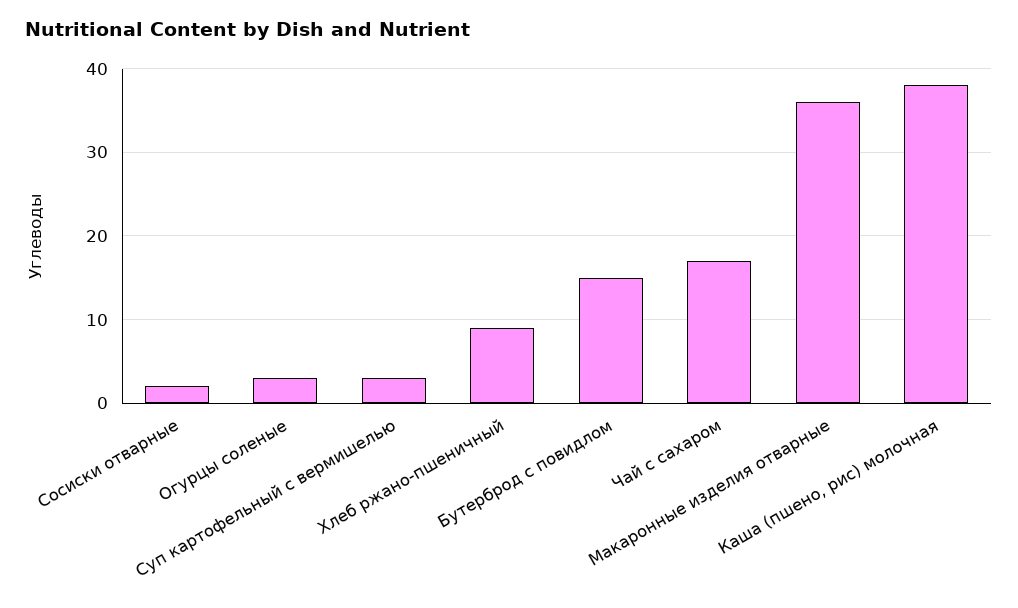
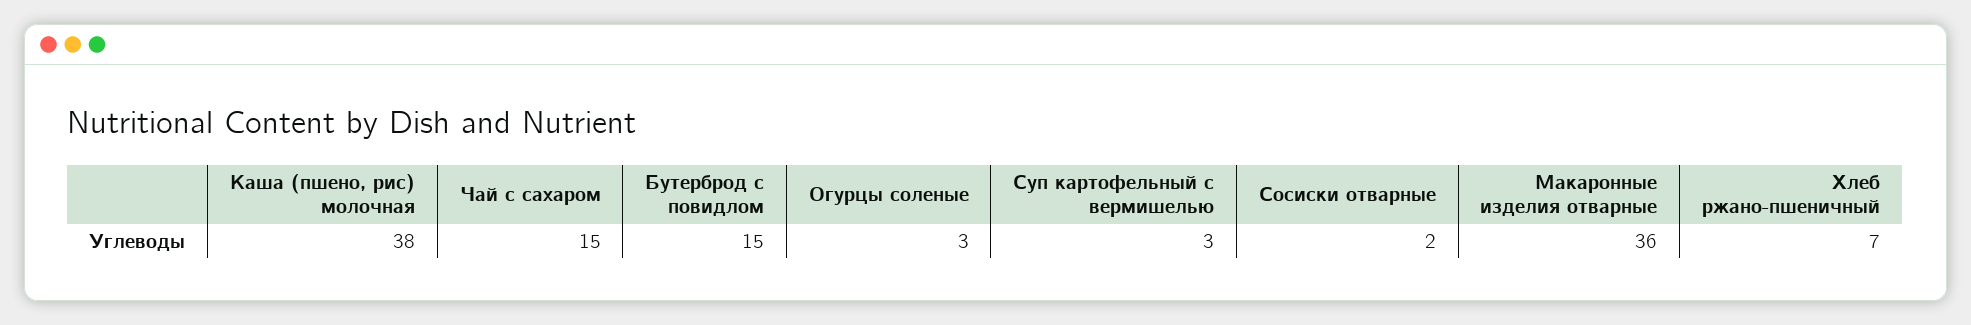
  {
    "Сосиски отварные": 2,
    "Огурцы соленые": 3,
    "Суп картофельный с вермишелью": 3,
-   "Хлеб ржано-пшеничный": 9,
+   "Хлеб ржано-пшеничный": 7,
    "Бутерброд с повидлом": 15,
-   "Чай с сахаром": 17,
+   "Чай с сахаром": 15,
    "Макаронные изделия отварные": 36,
    "Каша (пшено, рис) молочная": 38
  }

